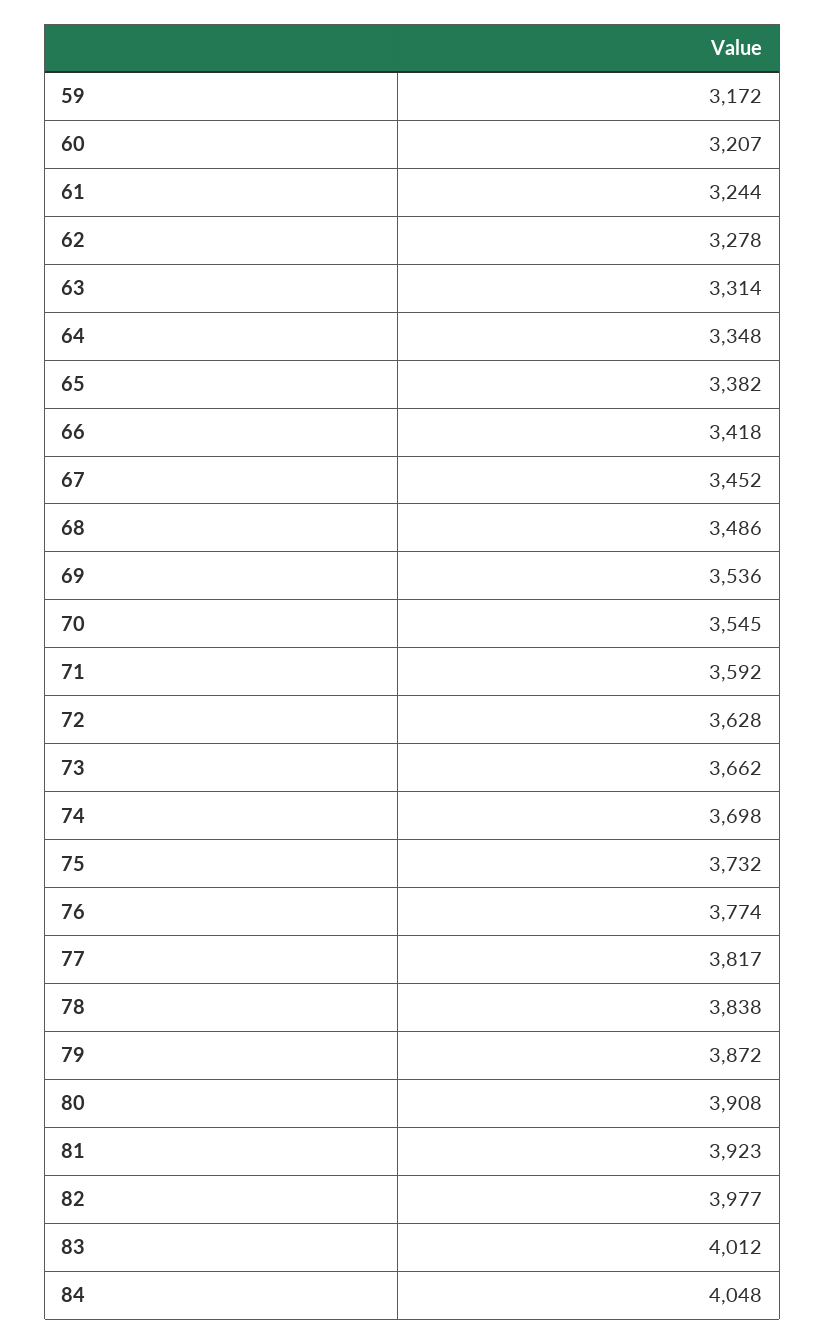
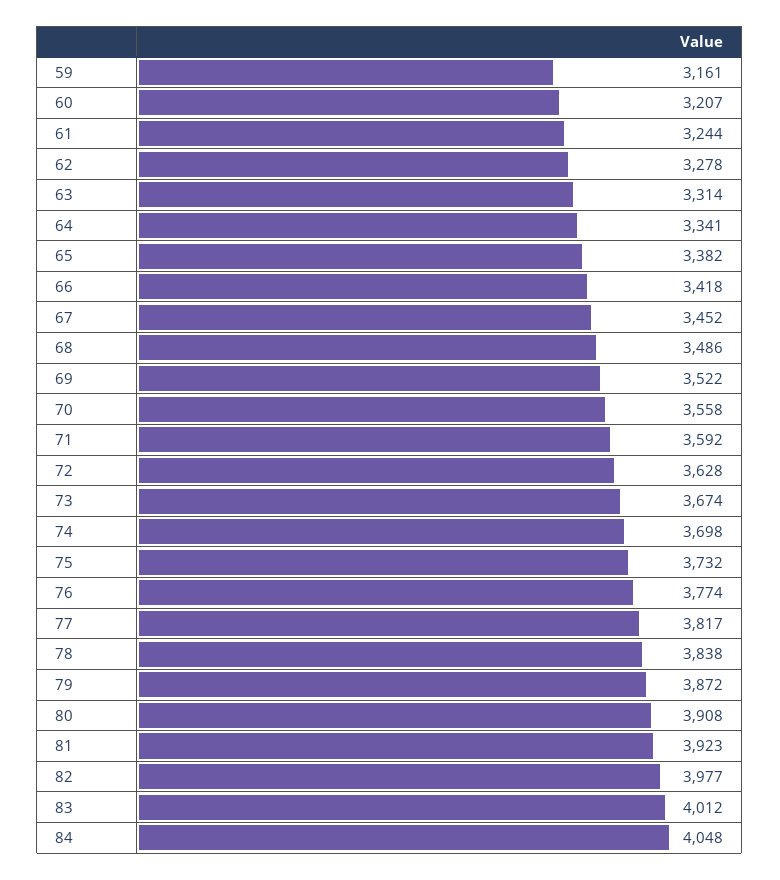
  {
-   "59": 3172,
+   "59": 3161,
    "60": 3207,
    "61": 3244,
    "62": 3278,
    "63": 3314,
-   "64": 3348,
+   "64": 3341,
    "65": 3382,
    "66": 3418,
    "67": 3452,
    "68": 3486,
-   "69": 3536,
+   "69": 3522,
-   "70": 3545,
+   "70": 3558,
    "71": 3592,
    "72": 3628,
-   "73": 3662,
+   "73": 3674,
    "74": 3698,
    "75": 3732,
    "76": 3774,
    "77": 3817,
    "78": 3838,
    "79": 3872,
    "80": 3908,
    "81": 3923,
    "82": 3977,
    "83": 4012,
    "84": 4048
  }

